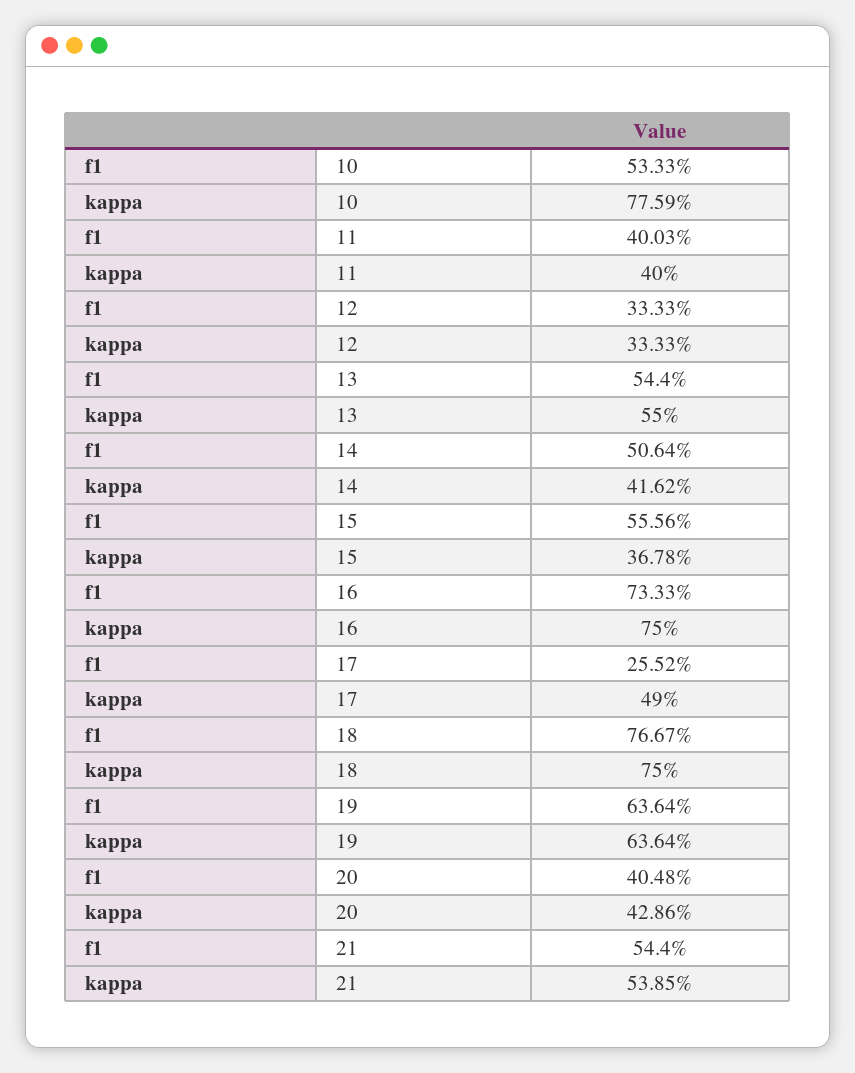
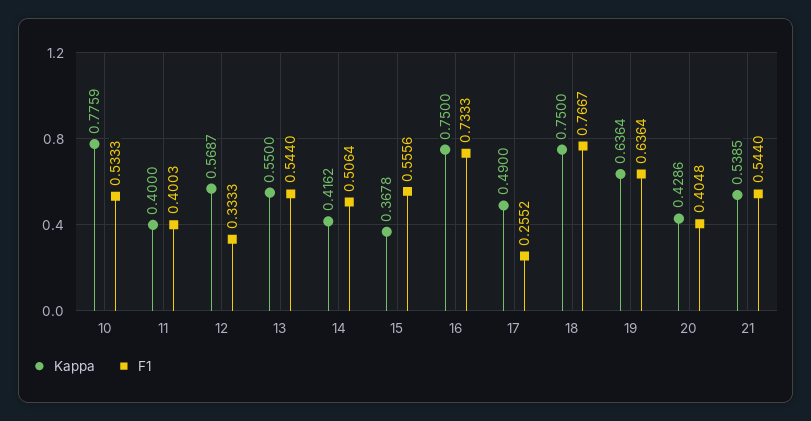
  {
    "f1": {
      "10": 0.5333,
      "11": 0.4003,
      "12": 0.3333,
      "13": 0.544,
      "14": 0.5064,
      "15": 0.5556,
      "16": 0.7333,
      "17": 0.2552,
      "18": 0.7667,
      "19": 0.6364,
      "20": 0.4048,
      "21": 0.544
    },
    "kappa": {
      "10": 0.7759,
      "11": 0.4,
-     "12": 0.3333,
+     "12": 0.5687,
      "13": 0.55,
      "14": 0.4162,
      "15": 0.3678,
      "16": 0.75,
      "17": 0.49,
      "18": 0.75,
      "19": 0.6364,
      "20": 0.4286,
      "21": 0.5385
    }
  }

